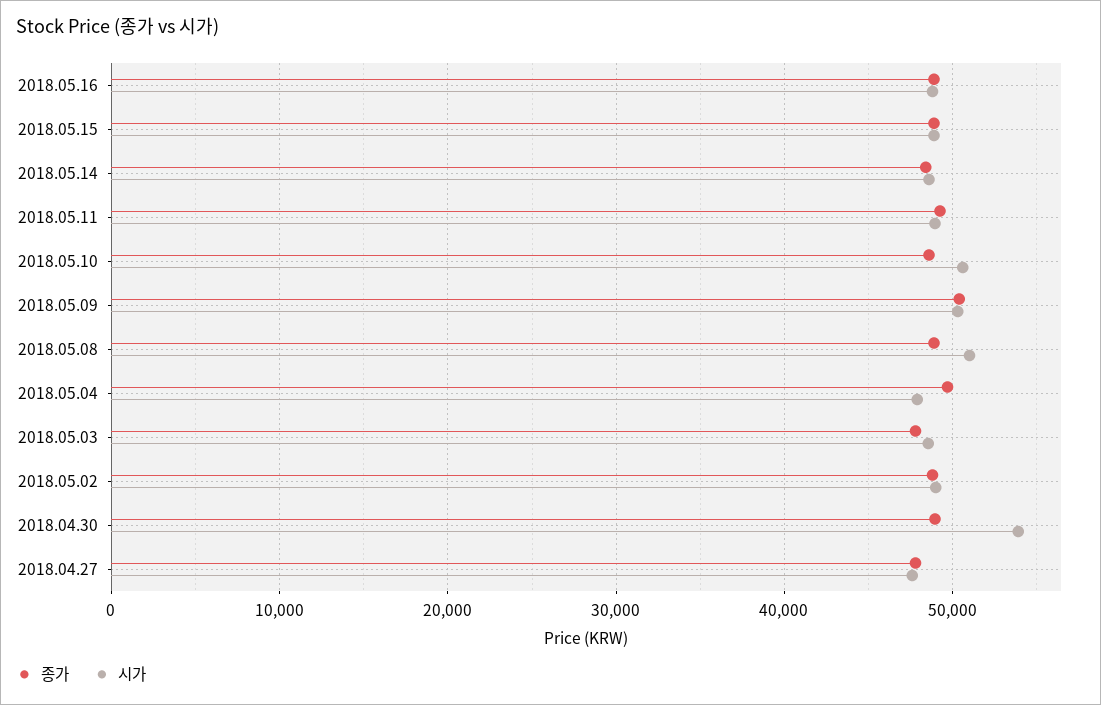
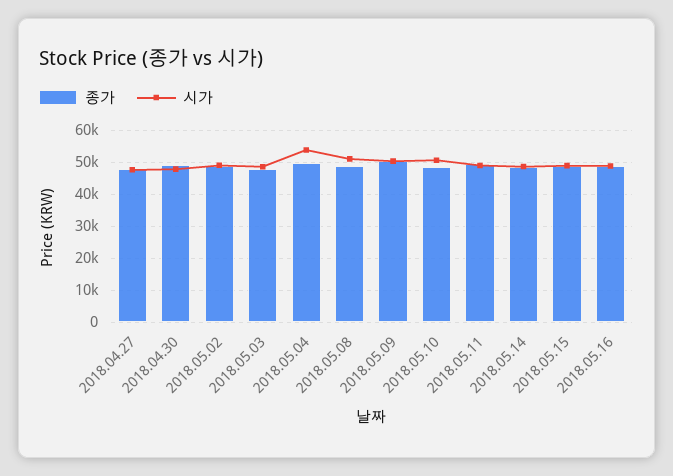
  {
    "종가": {
      "2018.05.16": 49000,
      "2018.05.15": 49000,
      "2018.05.14": 48000,
      "2018.05.11": 49000,
      "2018.05.10": 49000,
      "2018.05.09": 50000,
      "2018.05.08": 49000,
      "2018.05.04": 50000,
      "2018.05.03": 48000,
      "2018.05.02": 49000,
      "2018.04.30": 49000,
      "2018.04.27": 48000
    },
    "시가": {
      "2018.05.16": 49000,
      "2018.05.15": 49000,
      "2018.05.14": 49000,
      "2018.05.11": 49000,
      "2018.05.10": 51000,
      "2018.05.09": 50000,
      "2018.05.08": 51000,
-     "2018.05.04": 48000,
+     "2018.05.04": 54000,
      "2018.05.03": 49000,
      "2018.05.02": 49000,
-     "2018.04.30": 54000,
+     "2018.04.30": 48000,
      "2018.04.27": 48000
    }
  }

